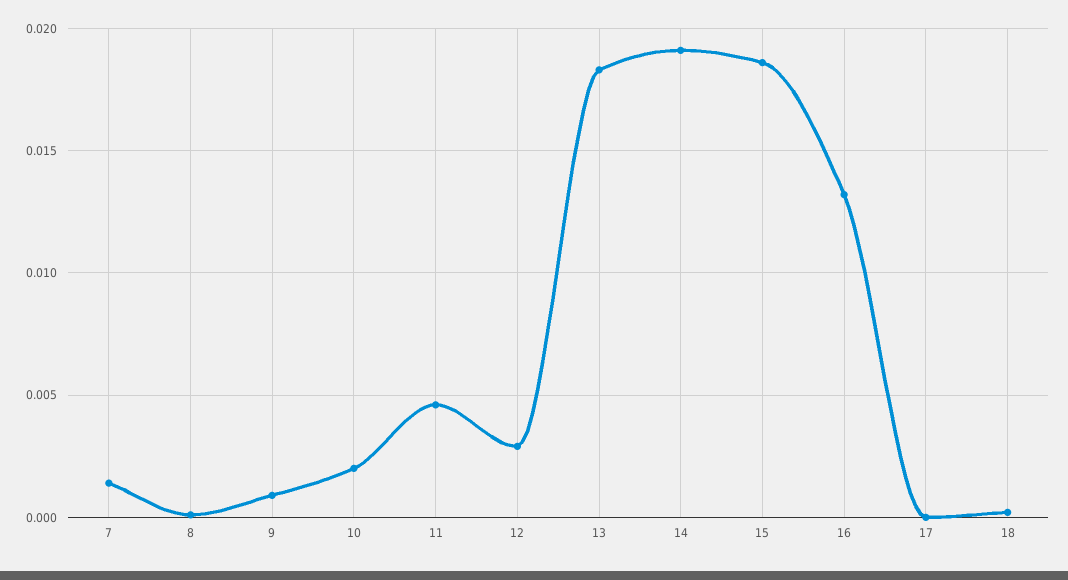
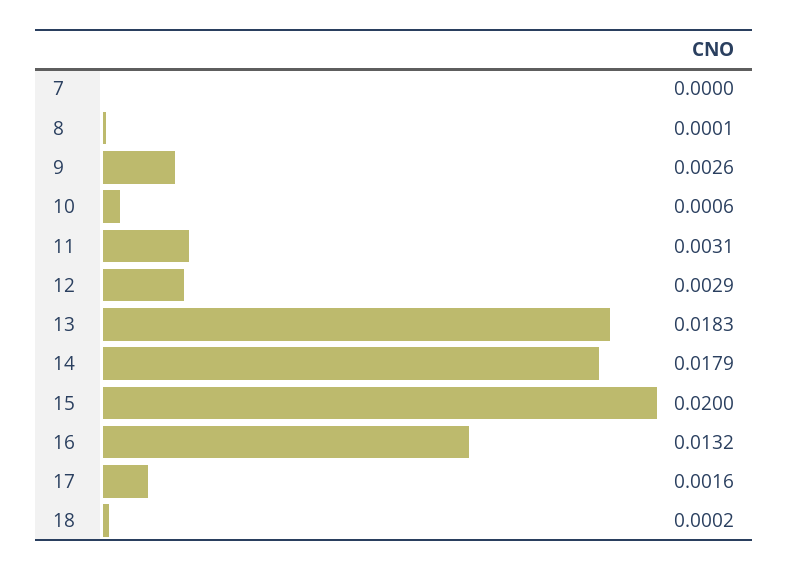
  {
-   "7": 0.0015,
+   "7": 0,
    "8": 0.0001,
-   "9": 0.001,
+   "9": 0.0026,
-   "10": 0.002,
+   "10": 0.0006,
-   "11": 0.0045,
+   "11": 0.0031,
    "12": 0.0029,
    "13": 0.0183,
-   "14": 0.019,
+   "14": 0.0179,
-   "15": 0.0185,
+   "15": 0.02,
    "16": 0.0132,
-   "17": 0,
+   "17": 0.0016,
    "18": 0.0002
  }

